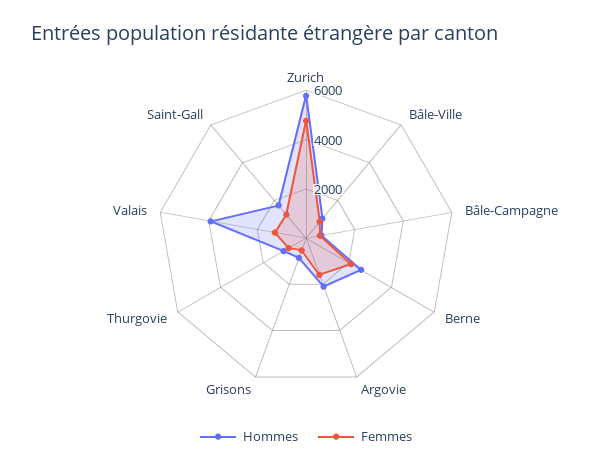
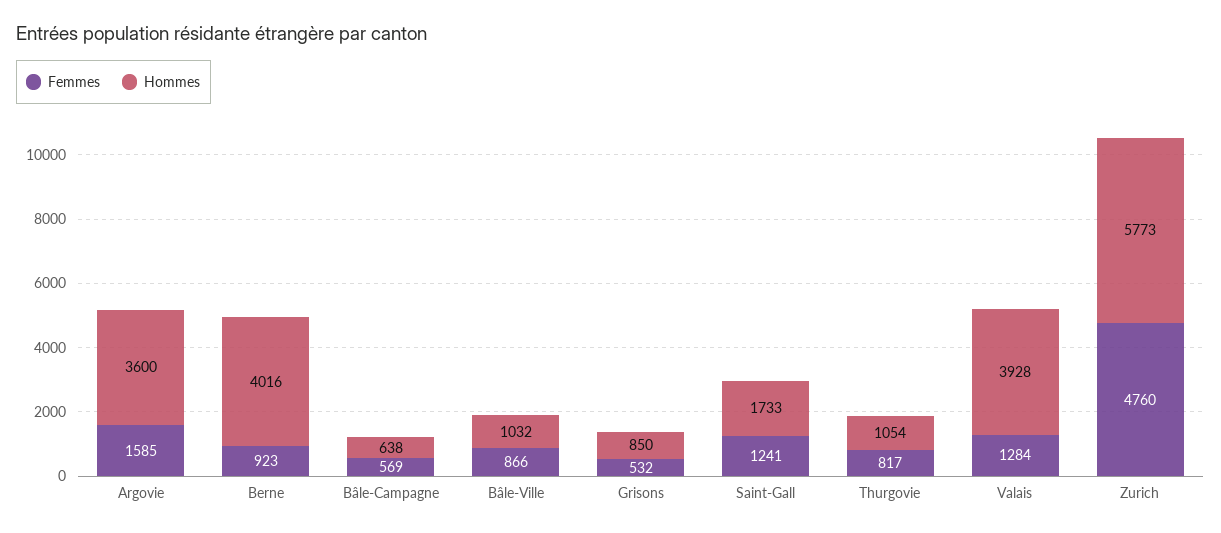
  {
    "Hommes": {
      "Zurich": 5773,
      "Bâle-Ville": 1032,
      "Bâle-Campagne": 638,
-     "Berne": 2500,
+     "Berne": 4016,
-     "Argovie": 2000,
+     "Argovie": 3600,
      "Grisons": 850,
      "Thurgovie": 1054,
      "Valais": 3928,
      "Saint-Gall": 1733
    },
    "Femmes": {
      "Zurich": 4760,
      "Bâle-Ville": 866,
      "Bâle-Campagne": 569,
-     "Berne": 2000,
+     "Berne": 923,
      "Argovie": 1585,
      "Grisons": 532,
      "Thurgovie": 817,
      "Valais": 1284,
      "Saint-Gall": 1241
    }
  }

